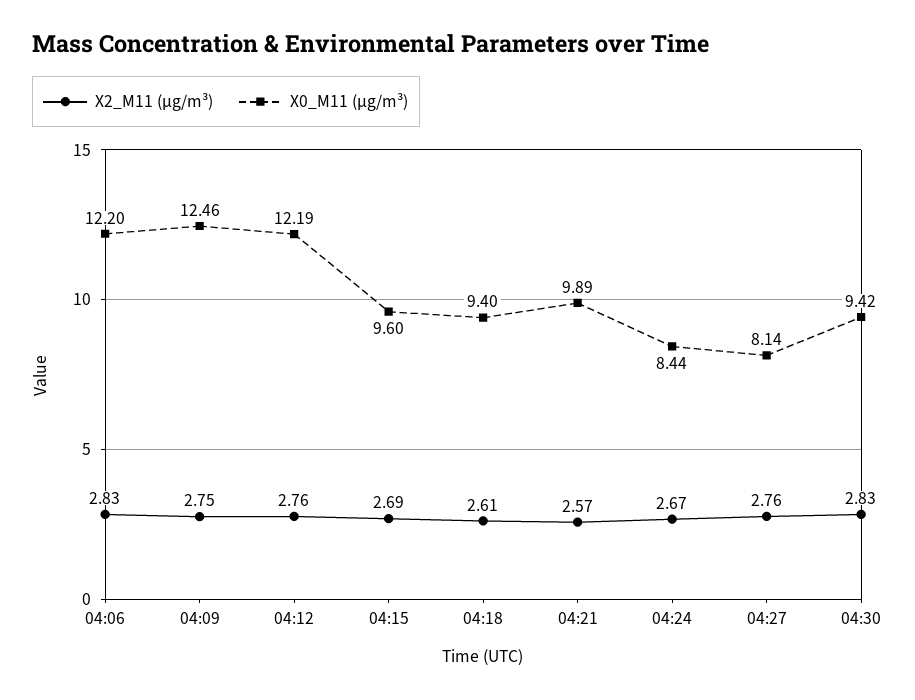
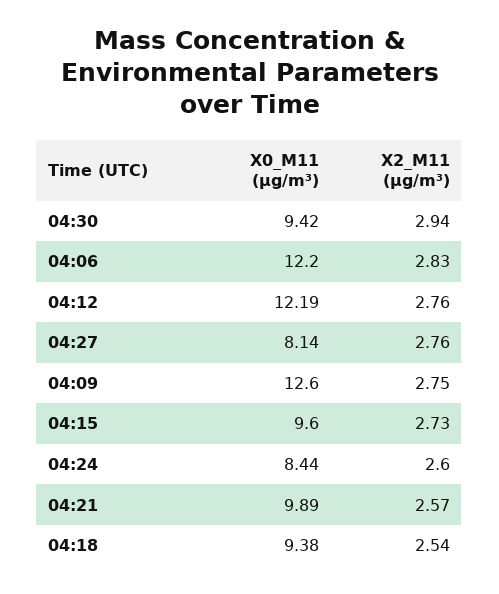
  {
    "X2_M11 (μg/m³)": {
      "04:06": 2.83,
      "04:09": 2.75,
      "04:12": 2.76,
-     "04:15": 2.69,
+     "04:15": 2.73,
-     "04:18": 2.61,
+     "04:18": 2.54,
      "04:21": 2.57,
-     "04:24": 2.67,
+     "04:24": 2.6,
      "04:27": 2.76,
-     "04:30": 2.83
+     "04:30": 2.94
    },
    "X0_M11 (μg/m³)": {
      "04:06": 12.2,
-     "04:09": 12.46,
+     "04:09": 12.6,
      "04:12": 12.19,
      "04:15": 9.6,
-     "04:18": 9.4,
+     "04:18": 9.38,
      "04:21": 9.89,
      "04:24": 8.44,
      "04:27": 8.14,
      "04:30": 9.42
    }
  }

